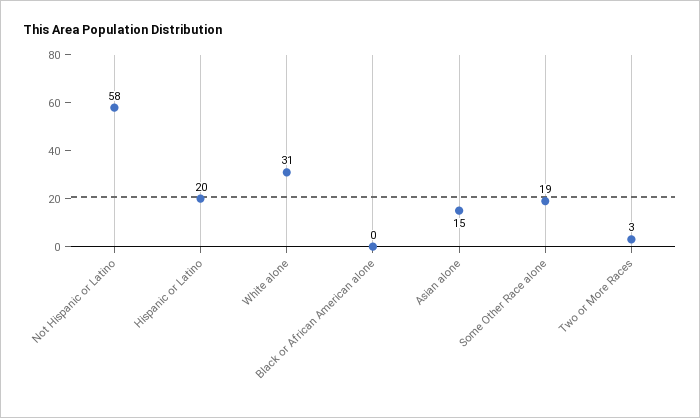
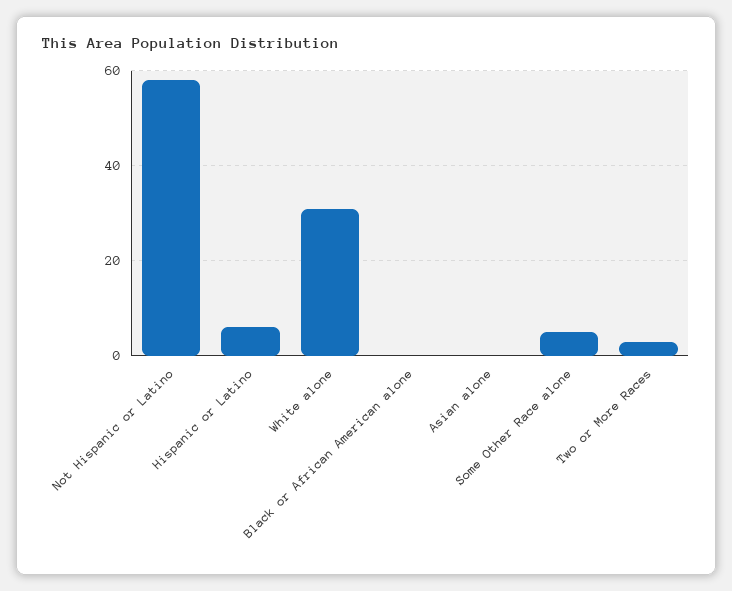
  {
    "Not Hispanic or Latino": 58,
-   "Hispanic or Latino": 20,
+   "Hispanic or Latino": 5,
    "White alone": 31,
    "Black or African American alone": 0,
-   "Asian alone": 15,
+   "Asian alone": 0,
-   "Some Other Race alone": 19,
+   "Some Other Race alone": 5,
    "Two or More Races": 3
  }

